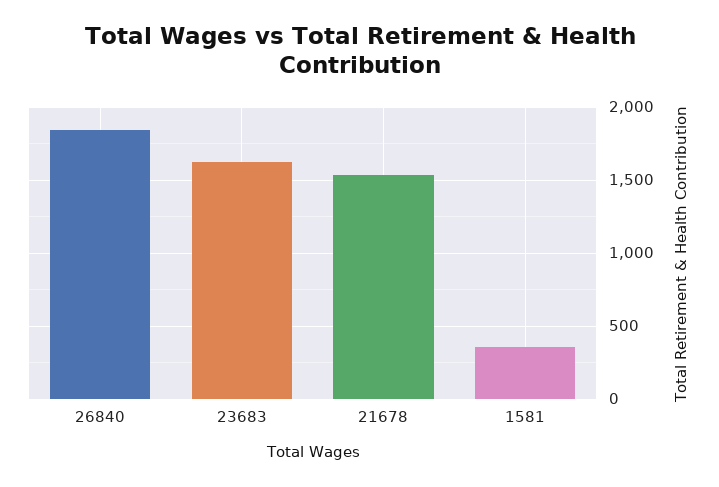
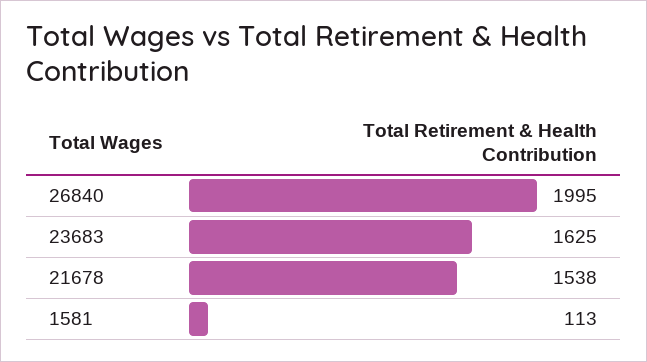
  {
-   "26840": 1850,
+   "26840": 1995,
    "23683": 1625,
    "21678": 1538,
-   "1581": 350
+   "1581": 113
  }

